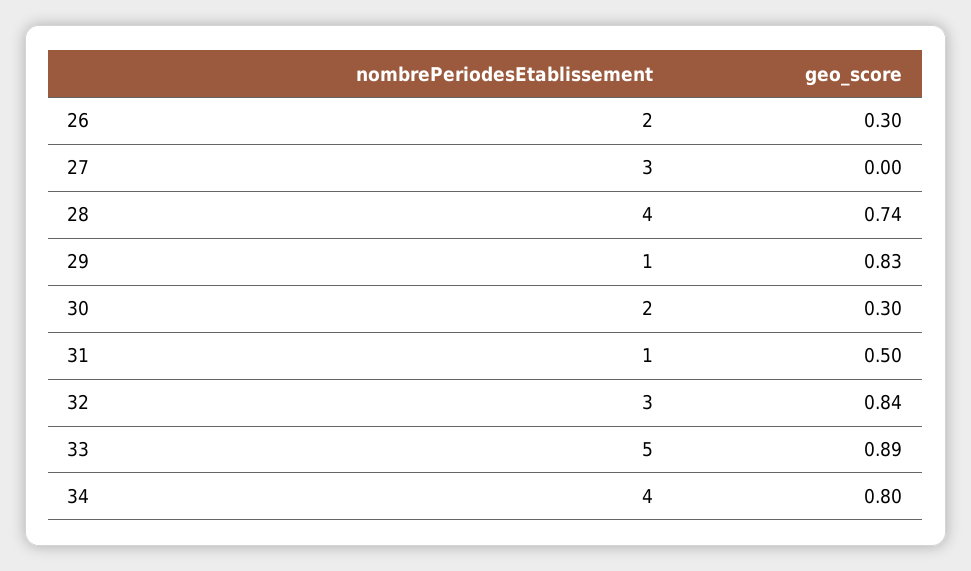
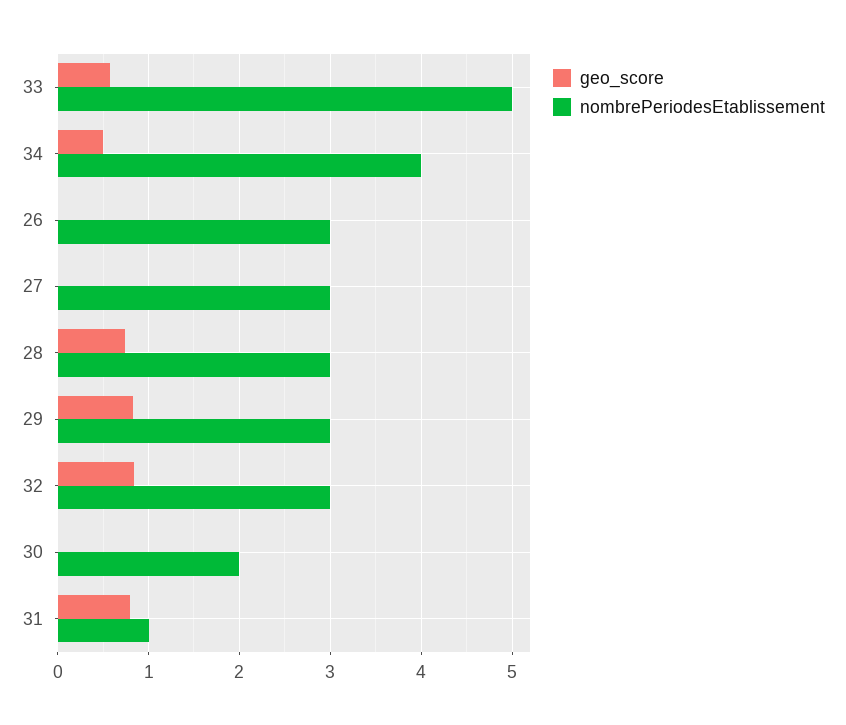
  {
    "nombrePeriodesEtablissement": {
-     "26": 2,
+     "26": 3,
      "27": 3,
-     "28": 4,
+     "28": 3,
-     "29": 1,
+     "29": 3,
      "30": 2,
      "31": 1,
      "32": 3,
      "33": 5,
      "34": 4
    },
    "geo_score": {
-     "26": 0.3,
+     "26": 0,
      "27": 0,
      "28": 0.74,
      "29": 0.83,
-     "30": 0.3,
+     "30": 0,
-     "31": 0.5,
+     "31": 0.8,
      "32": 0.84,
-     "33": 0.89,
+     "33": 0.6,
-     "34": 0.8
+     "34": 0.5
    }
  }

